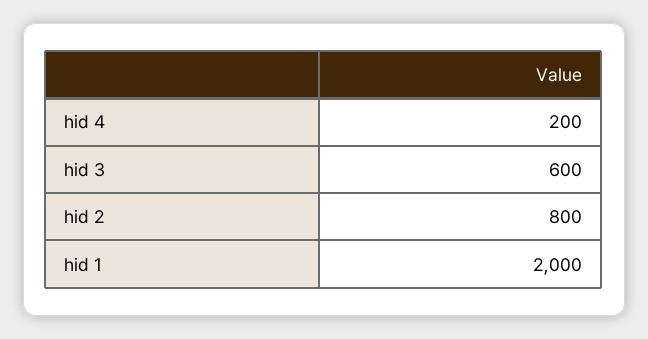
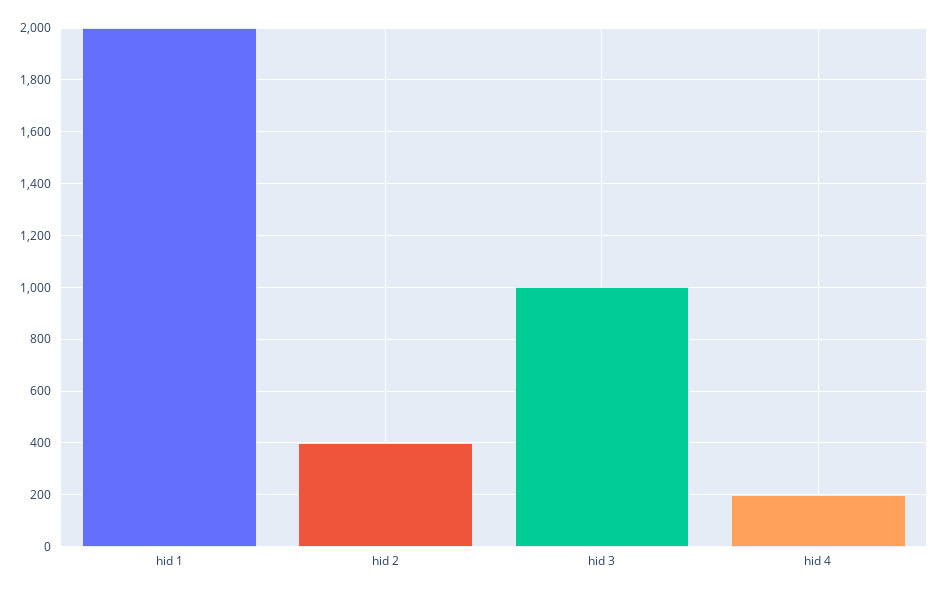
  {
    "hid 4": 200,
-   "hid 3": 600,
+   "hid 3": 1000,
-   "hid 2": 800,
+   "hid 2": 400,
    "hid 1": 2000
  }

